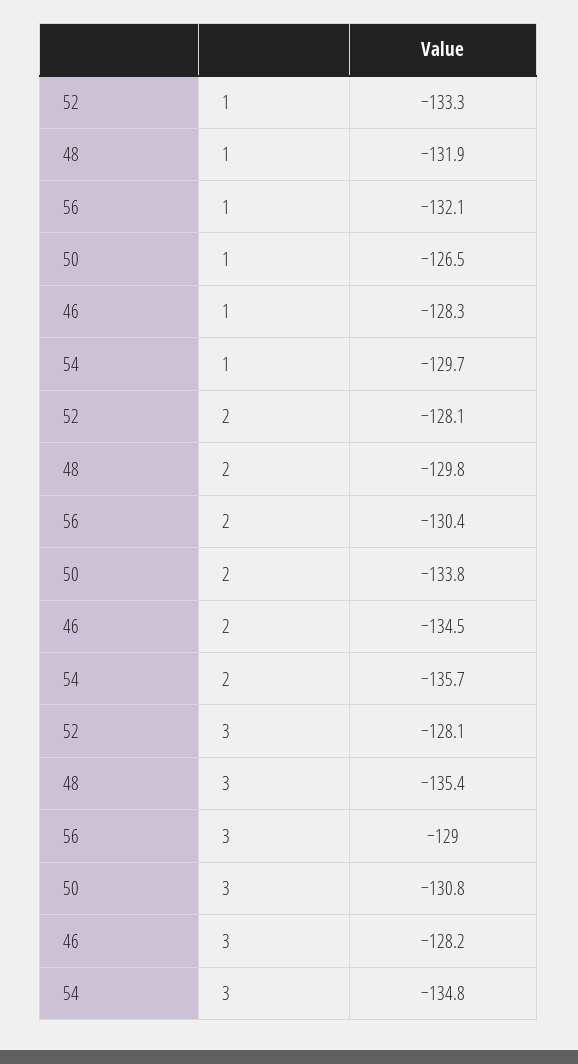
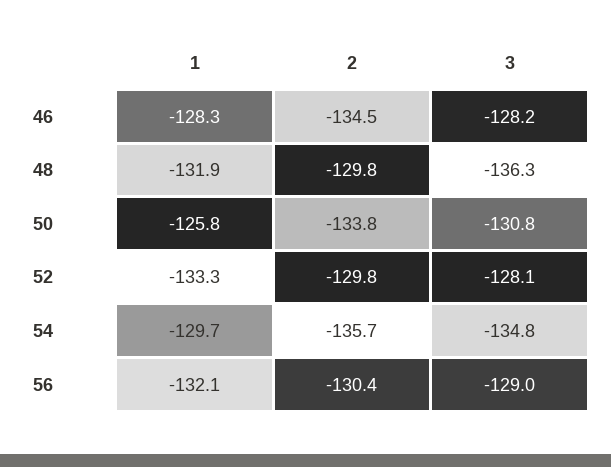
  {
    "52": {
      "1": -133.3,
-     "2": -128.1,
+     "2": -129.8,
      "3": -128.1
    },
    "48": {
      "1": -131.9,
      "2": -129.8,
-     "3": -135.4
+     "3": -136.3
    },
    "56": {
      "1": -132.1,
      "2": -130.4,
      "3": -129
    },
    "50": {
-     "1": -126.5,
+     "1": -125.8,
      "2": -133.8,
      "3": -130.8
    },
    "46": {
      "1": -128.3,
      "2": -134.5,
      "3": -128.2
    },
    "54": {
      "1": -129.7,
      "2": -135.7,
      "3": -134.8
    }
  }

